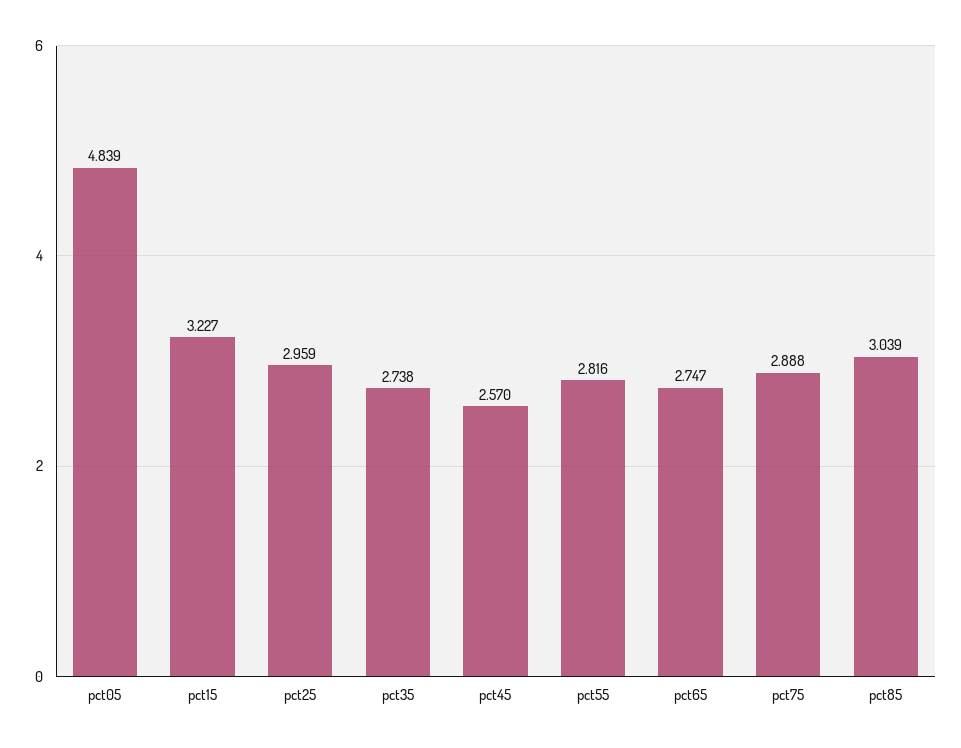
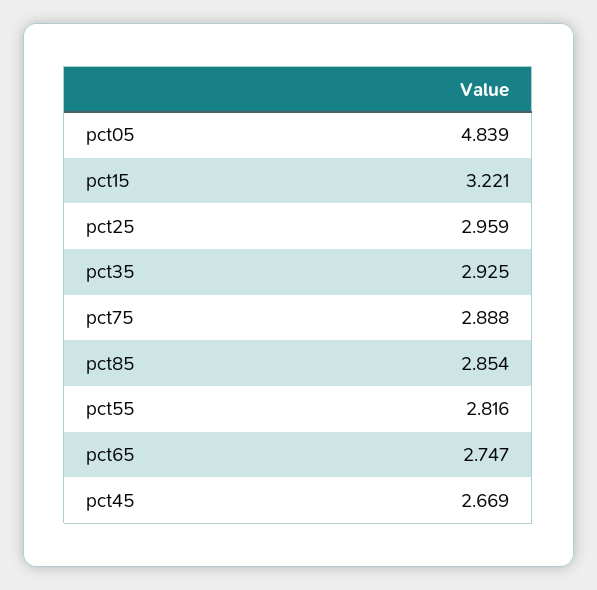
  {
    "pct05": 4.839,
-   "pct15": 3.227,
+   "pct15": 3.221,
    "pct25": 2.959,
-   "pct35": 2.738,
+   "pct35": 2.925,
-   "pct45": 2.57,
+   "pct45": 2.669,
    "pct55": 2.816,
    "pct65": 2.747,
    "pct75": 2.888,
-   "pct85": 3.039
+   "pct85": 2.854
  }

